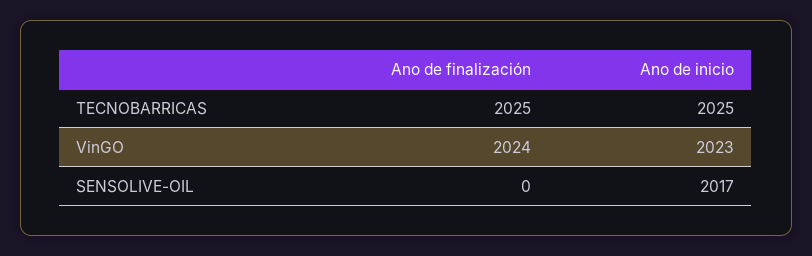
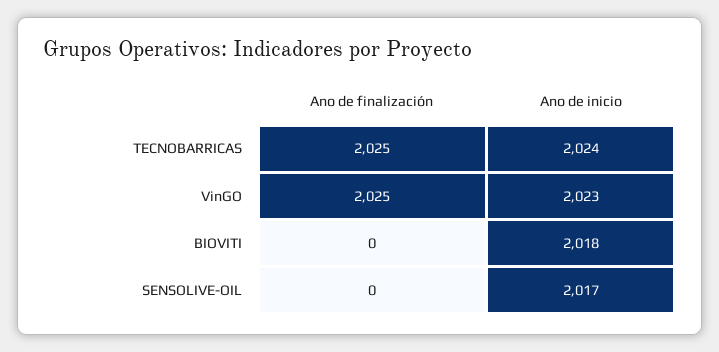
  {
    "Ano de finalización": {
      "TECNOBARRICAS": 2025,
-     "VinGO": 2024,
+     "VinGO": 2025,
-     "SENSOLIVE-OIL": 0
+     "SENSOLIVE-OIL": 0,
+     "BIOVITI": 0
    },
    "Ano de inicio": {
-     "TECNOBARRICAS": 2025,
+     "TECNOBARRICAS": 2024,
      "VinGO": 2023,
-     "SENSOLIVE-OIL": 2017
+     "SENSOLIVE-OIL": 2017,
+     "BIOVITI": 2018
    }
  }

